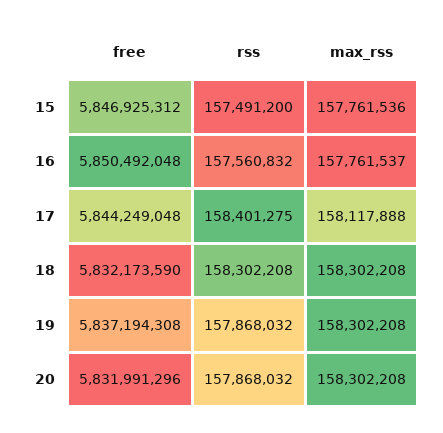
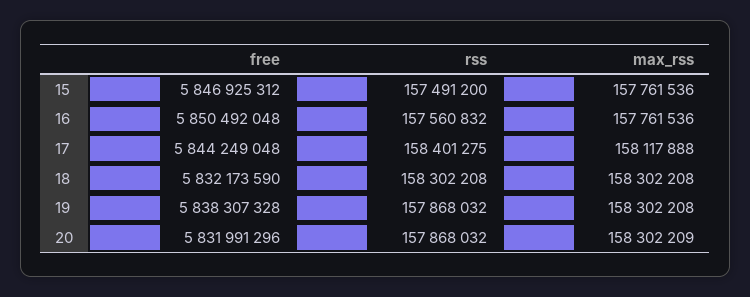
  {
    "free": {
      "15": 5846925312,
      "16": 5850492048,
      "17": 5844249048,
      "18": 5832173590,
-     "19": 5837194308,
+     "19": 5838307328,
      "20": 5831991296
    },
    "rss": {
      "15": 157491200,
      "16": 157560832,
      "17": 158401275,
      "18": 158302208,
      "19": 157868032,
      "20": 157868032
    },
    "max_rss": {
      "15": 157761536,
-     "16": 157761537,
+     "16": 157761536,
      "17": 158117888,
      "18": 158302208,
      "19": 158302208,
-     "20": 158302208
+     "20": 158302209
    }
  }

